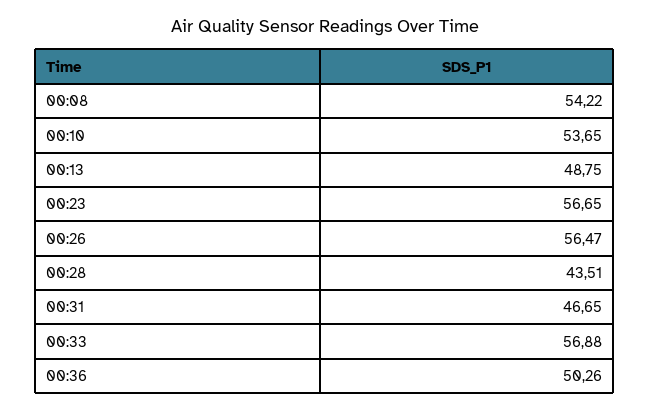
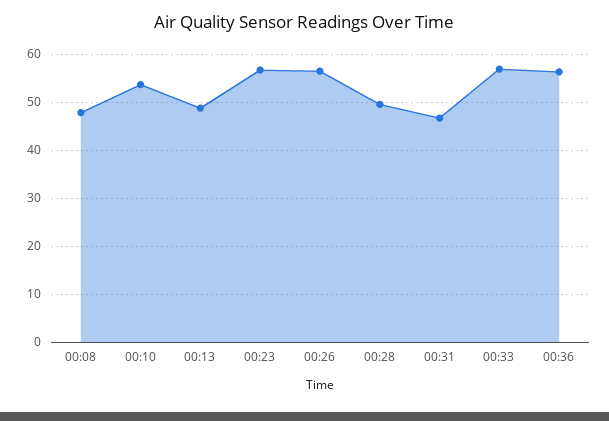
  {
-   "00:08": 54.22,
+   "00:08": 48,
    "00:10": 53.65,
    "00:13": 48.75,
    "00:23": 56.65,
    "00:26": 56.47,
-   "00:28": 43.51,
+   "00:28": 50,
    "00:31": 46.65,
    "00:33": 56.88,
-   "00:36": 50.26
+   "00:36": 56
  }

